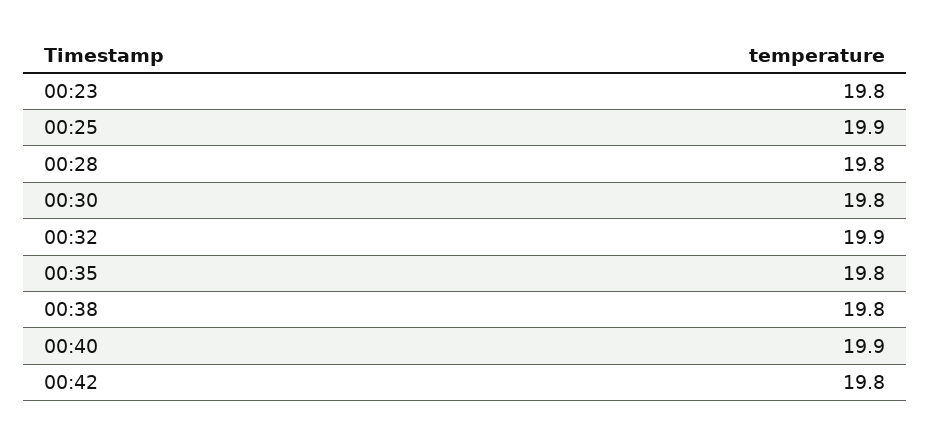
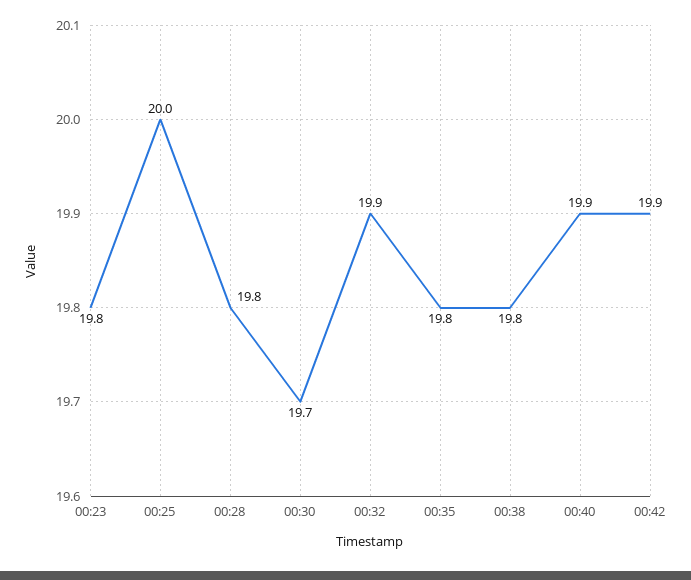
  {
    "00:23": 19.8,
-   "00:25": 19.9,
+   "00:25": 20,
    "00:28": 19.8,
-   "00:30": 19.8,
+   "00:30": 19.7,
    "00:32": 19.9,
    "00:35": 19.8,
    "00:38": 19.8,
    "00:40": 19.9,
-   "00:42": 19.8
+   "00:42": 19.9
  }

